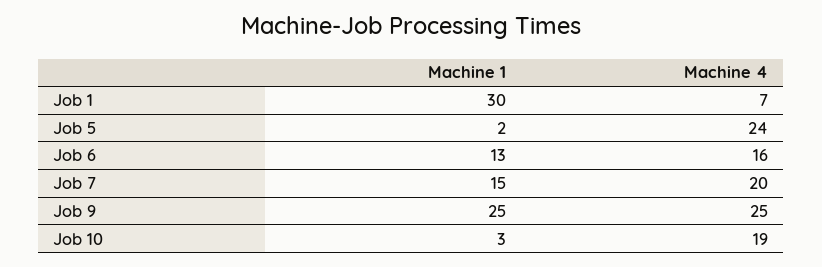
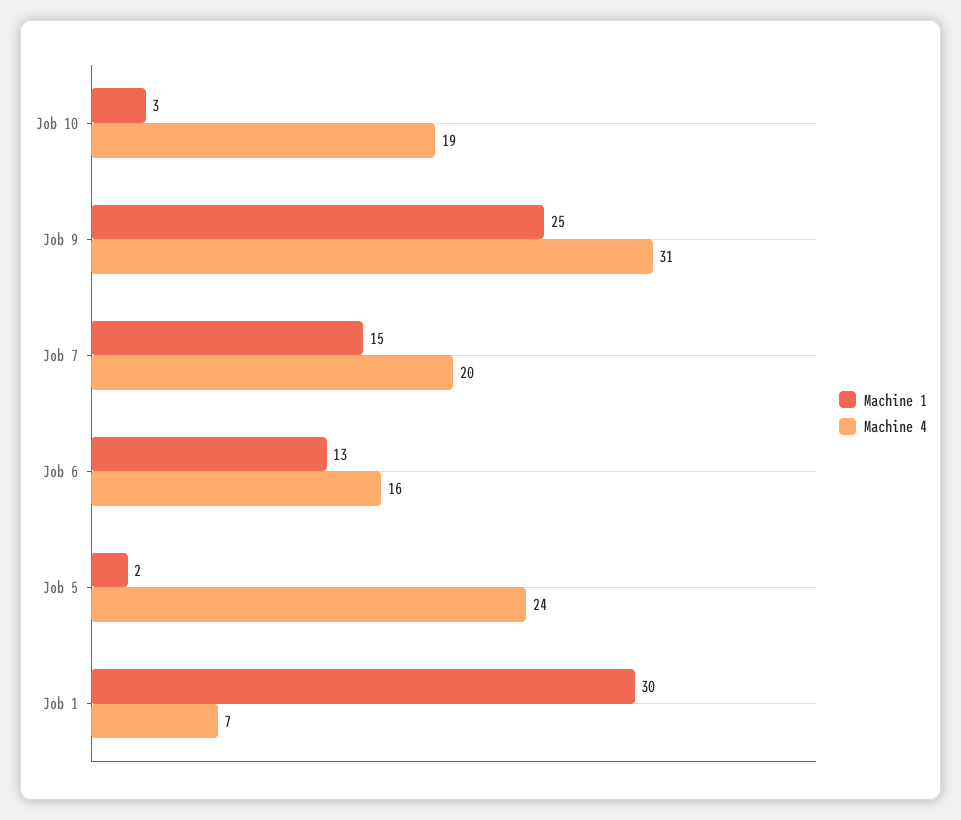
  {
    "Machine 1": {
      "Job 1": 30,
      "Job 5": 2,
      "Job 6": 13,
      "Job 7": 15,
      "Job 9": 25,
      "Job 10": 3
    },
    "Machine 4": {
      "Job 1": 7,
      "Job 5": 24,
      "Job 6": 16,
      "Job 7": 20,
-     "Job 9": 25,
+     "Job 9": 31,
      "Job 10": 19
    }
  }

